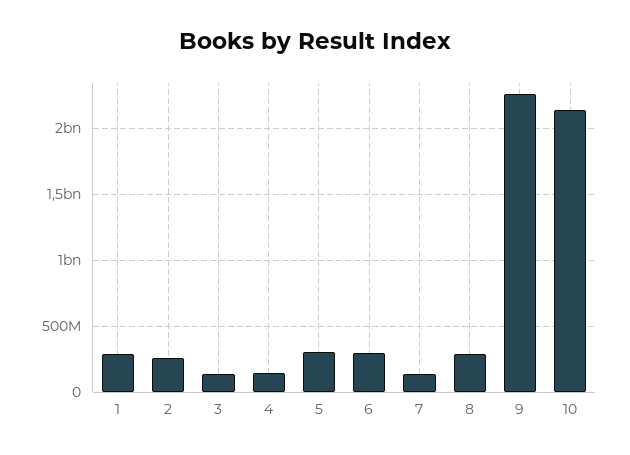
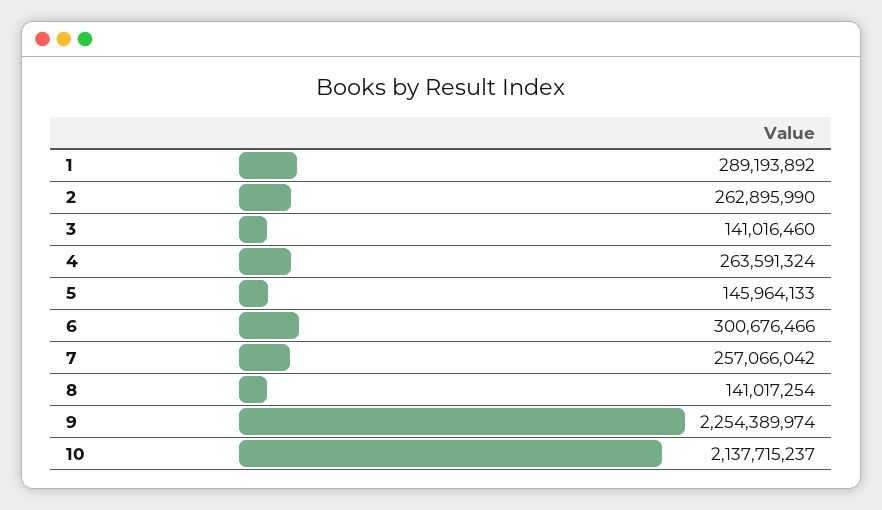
  {
    "1": 289193892,
    "2": 262895990,
    "3": 141016460,
-   "4": 150000000,
+   "4": 263591324,
-   "5": 300000000,
+   "5": 145964133,
    "6": 300676466,
-   "7": 150000000,
+   "7": 257066042,
-   "8": 300000000,
+   "8": 141017254,
    "9": 2254389974,
    "10": 2137715237
  }

